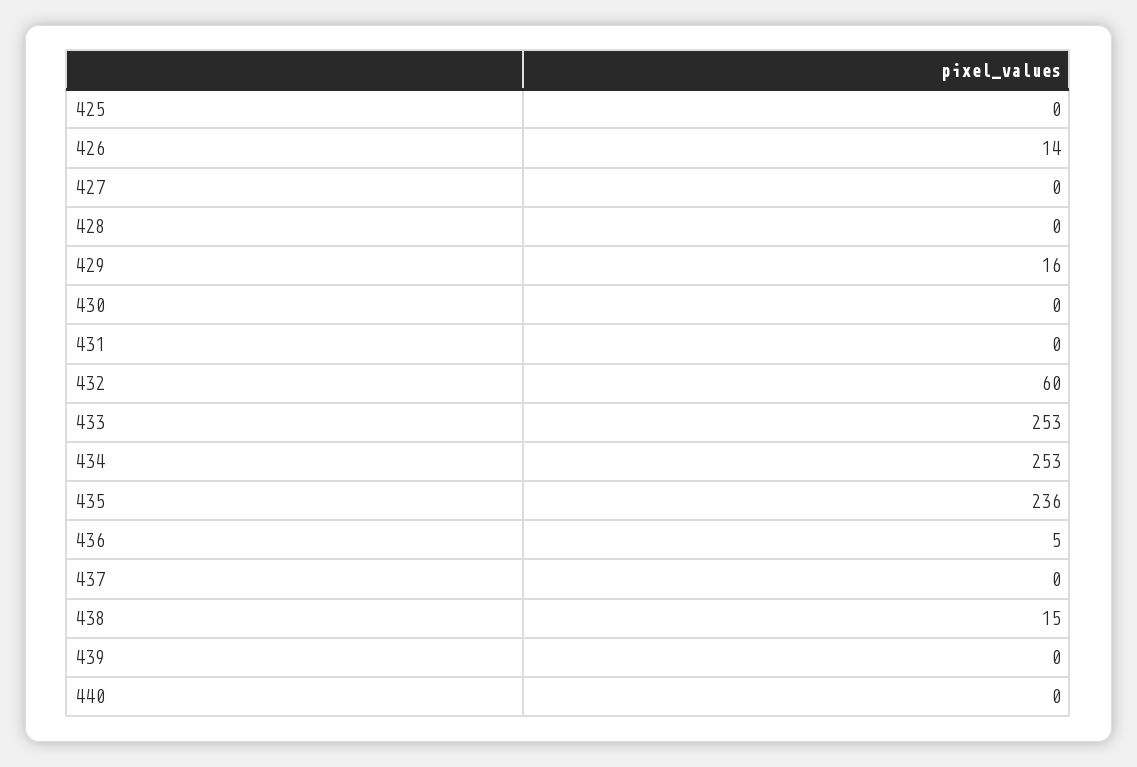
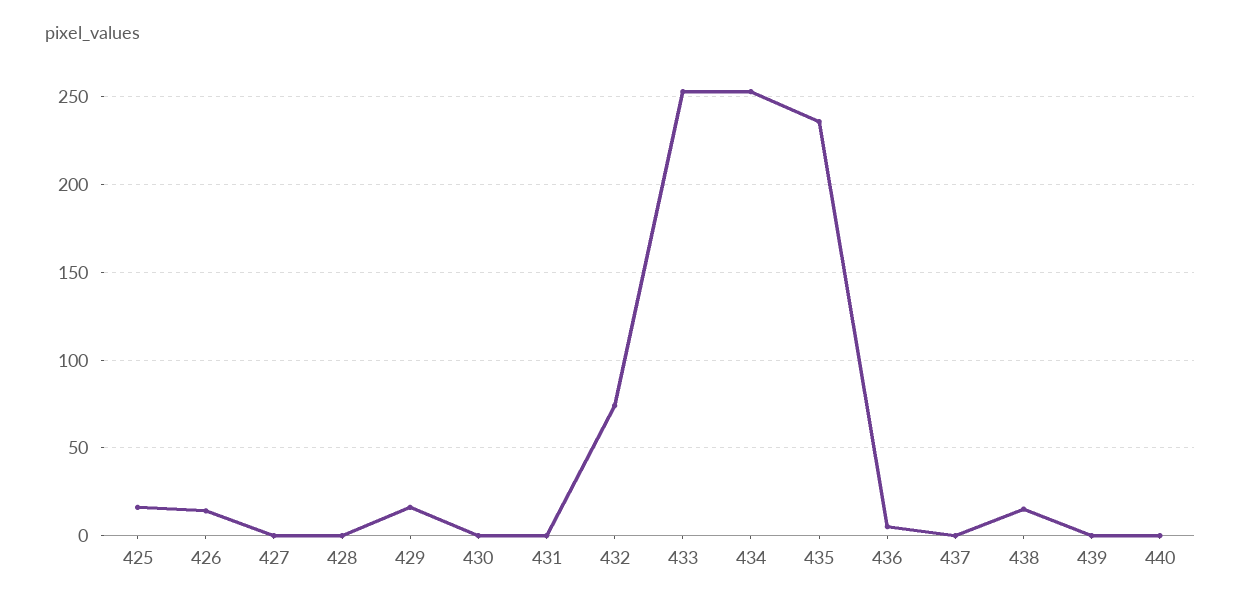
  {
-   "425": 0,
+   "425": 15,
    "426": 14,
    "427": 0,
    "428": 0,
    "429": 16,
    "430": 0,
    "431": 0,
-   "432": 60,
+   "432": 75,
    "433": 253,
    "434": 253,
    "435": 236,
    "436": 5,
    "437": 0,
    "438": 15,
    "439": 0,
    "440": 0
  }

